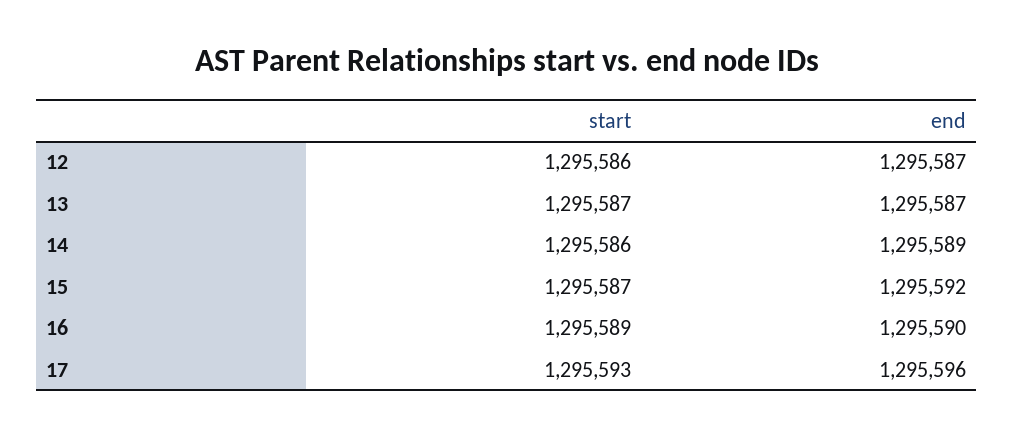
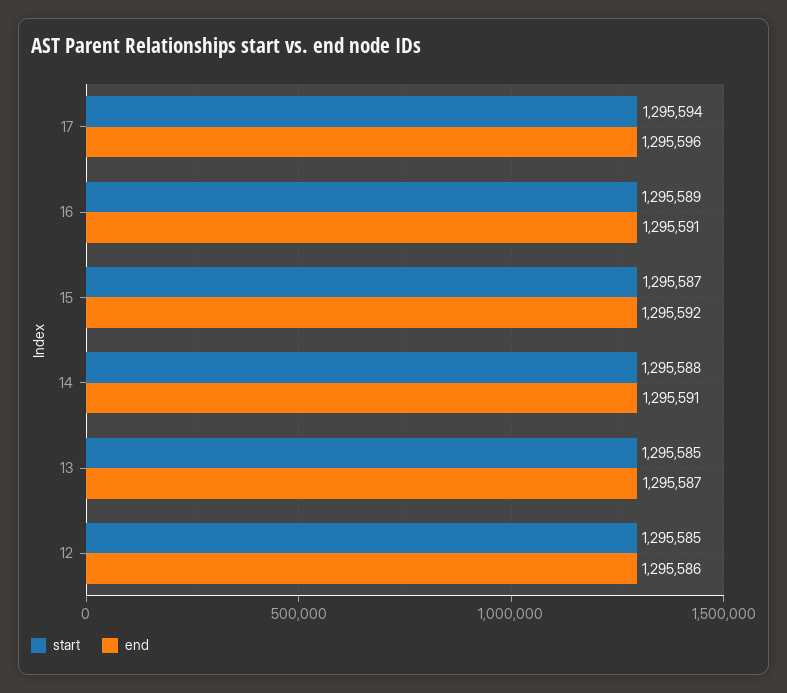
  {
    "start": {
-     "12": 1295586,
+     "12": 1295585,
-     "13": 1295587,
+     "13": 1295585,
-     "14": 1295586,
+     "14": 1295588,
      "15": 1295587,
      "16": 1295589,
-     "17": 1295593
+     "17": 1295594
    },
    "end": {
-     "12": 1295587,
+     "12": 1295586,
      "13": 1295587,
-     "14": 1295589,
+     "14": 1295591,
      "15": 1295592,
-     "16": 1295590,
+     "16": 1295591,
      "17": 1295596
    }
  }

